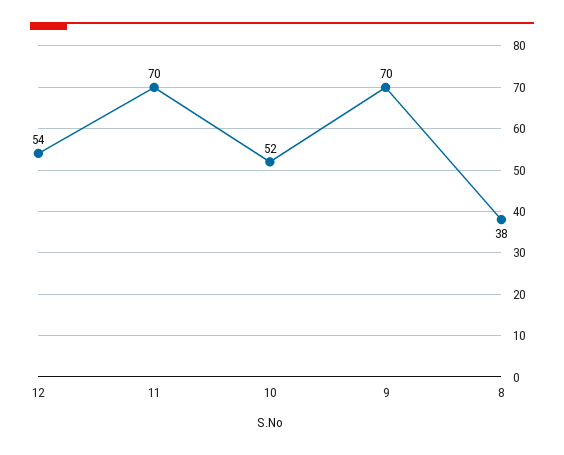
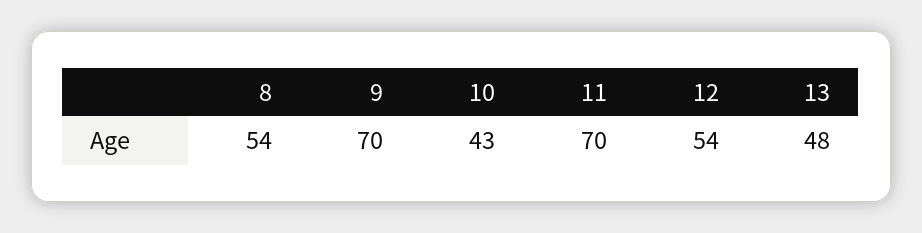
  {
    "12": 54,
    "11": 70,
-   "10": 52,
+   "10": 43,
    "9": 70,
-   "8": 38
+   "8": 54,
+   "13": 48
  }

